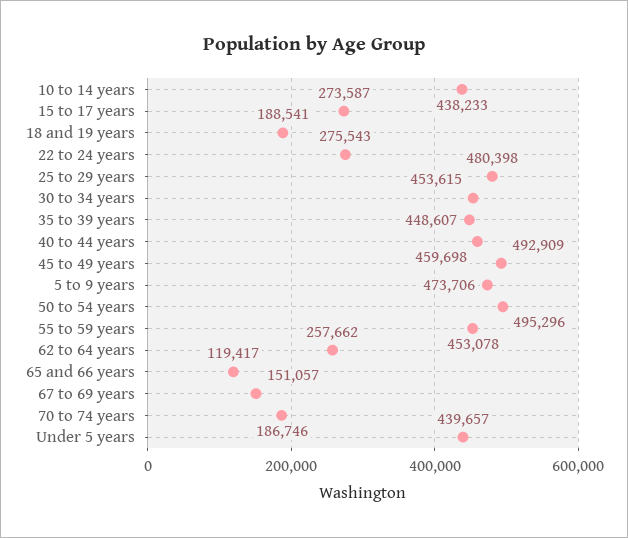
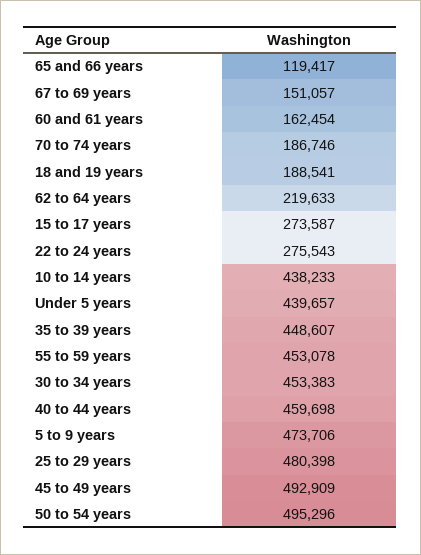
  {
    "10 to 14 years": 438233,
    "15 to 17 years": 273587,
    "18 and 19 years": 188541,
    "22 to 24 years": 275543,
    "25 to 29 years": 480398,
-   "30 to 34 years": 453615,
+   "30 to 34 years": 453383,
    "35 to 39 years": 448607,
    "40 to 44 years": 459698,
    "45 to 49 years": 492909,
    "5 to 9 years": 473706,
    "50 to 54 years": 495296,
    "55 to 59 years": 453078,
-   "62 to 64 years": 257662,
+   "62 to 64 years": 219633,
    "65 and 66 years": 119417,
    "67 to 69 years": 151057,
    "70 to 74 years": 186746,
-   "Under 5 years": 439657
+   "Under 5 years": 439657,
+   "60 and 61 years": 162454
  }

